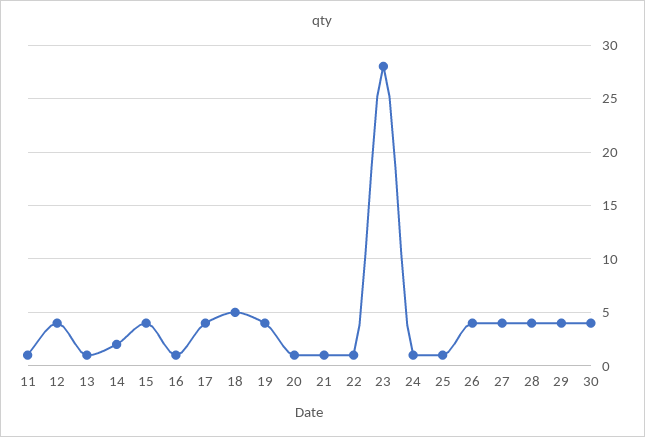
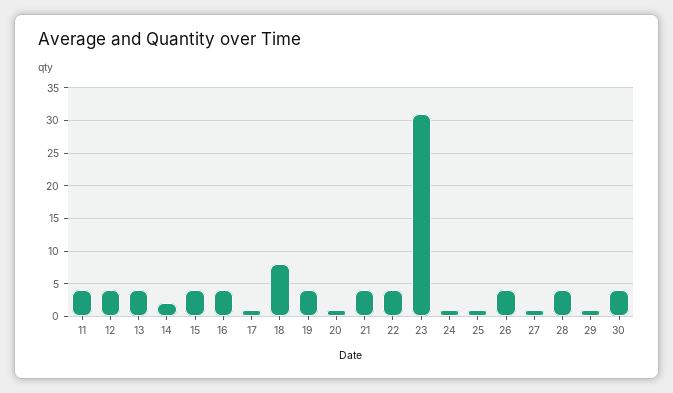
  {
-   "11": 1,
+   "11": 4,
    "12": 4,
-   "13": 1,
+   "13": 4,
    "14": 2,
    "15": 4,
-   "16": 1,
+   "16": 4,
-   "17": 4,
+   "17": 1,
-   "18": 5,
+   "18": 8,
    "19": 4,
    "20": 1,
-   "21": 1,
+   "21": 4,
-   "22": 1,
+   "22": 4,
-   "23": 28,
+   "23": 31,
    "24": 1,
    "25": 1,
    "26": 4,
-   "27": 4,
+   "27": 1,
    "28": 4,
-   "29": 4,
+   "29": 1,
    "30": 4
  }

